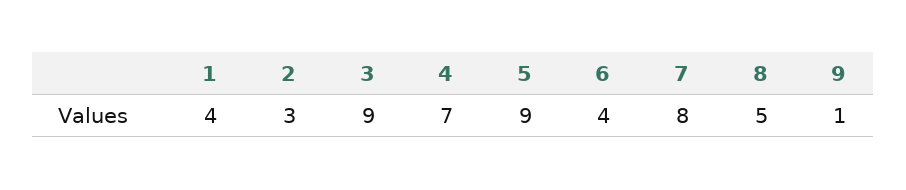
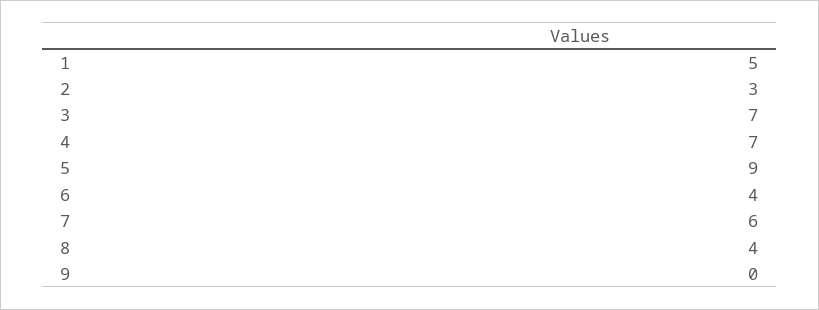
  {
-   "1": 4,
+   "1": 5,
    "2": 3,
-   "3": 9,
+   "3": 7,
    "4": 7,
    "5": 9,
    "6": 4,
-   "7": 8,
+   "7": 6,
-   "8": 5,
+   "8": 4,
-   "9": 1
+   "9": 0
  }

